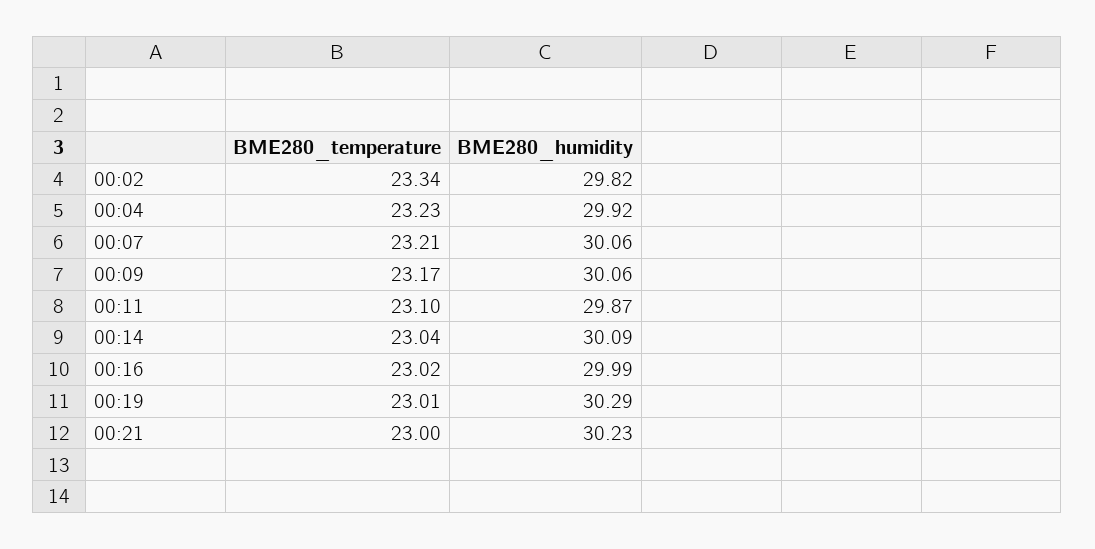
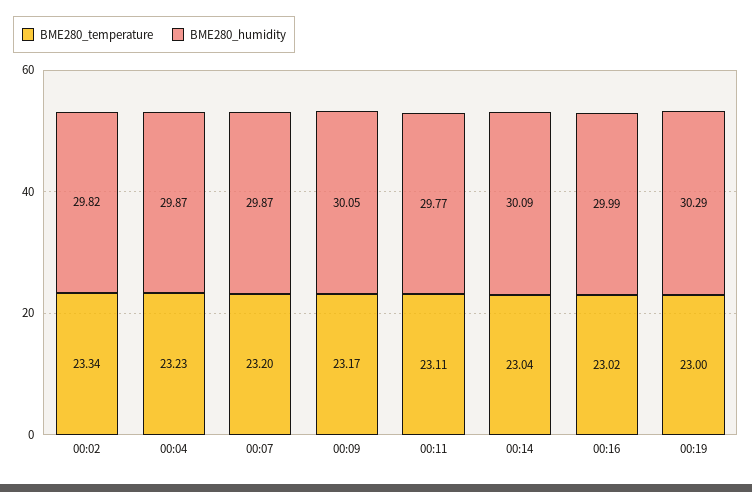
  {
    "BME280_temperature": {
      "00:02": 23.34,
      "00:04": 23.23,
-     "00:07": 23.21,
+     "00:07": 23.2,
      "00:09": 23.17,
-     "00:11": 23.1,
+     "00:11": 23.11,
      "00:14": 23.04,
      "00:16": 23.02,
-     "00:19": 23.01,
+     "00:19": 23
-     "00:21": 23
    },
    "BME280_humidity": {
      "00:02": 29.82,
-     "00:04": 29.92,
+     "00:04": 29.87,
-     "00:07": 30.06,
+     "00:07": 29.87,
-     "00:09": 30.06,
+     "00:09": 30.05,
-     "00:11": 29.87,
+     "00:11": 29.77,
      "00:14": 30.09,
      "00:16": 29.99,
-     "00:19": 30.29,
+     "00:19": 30.29
-     "00:21": 30.23
    }
  }

